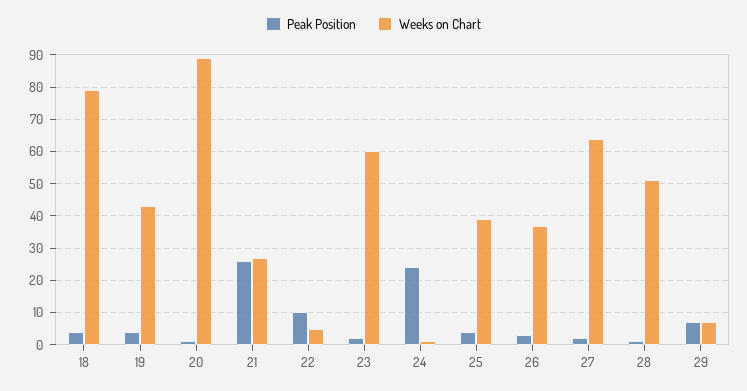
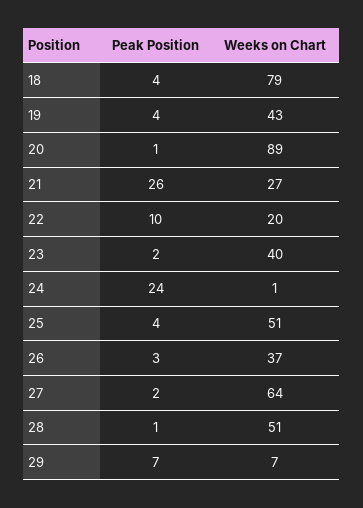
  {
    "Peak Position": {
      "18": 4,
      "19": 4,
      "20": 1,
      "21": 26,
      "22": 10,
      "23": 2,
      "24": 24,
      "25": 4,
      "26": 3,
      "27": 2,
      "28": 1,
      "29": 7
    },
    "Weeks on Chart": {
      "18": 79,
      "19": 43,
      "20": 89,
      "21": 27,
-     "22": 5,
+     "22": 20,
-     "23": 60,
+     "23": 40,
      "24": 1,
-     "25": 40,
+     "25": 51,
      "26": 37,
      "27": 64,
      "28": 51,
      "29": 7
    }
  }

